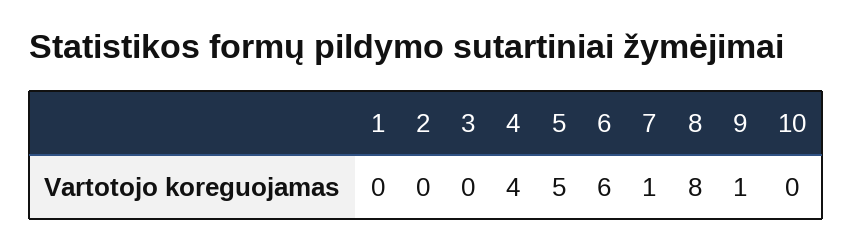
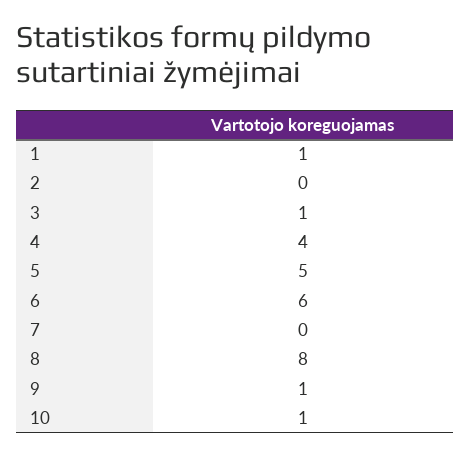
  {
-   "1": 0,
+   "1": 1,
    "2": 0,
-   "3": 0,
+   "3": 1,
    "4": 4,
    "5": 5,
    "6": 6,
-   "7": 1,
+   "7": 0,
    "8": 8,
    "9": 1,
-   "10": 0
+   "10": 1
  }

